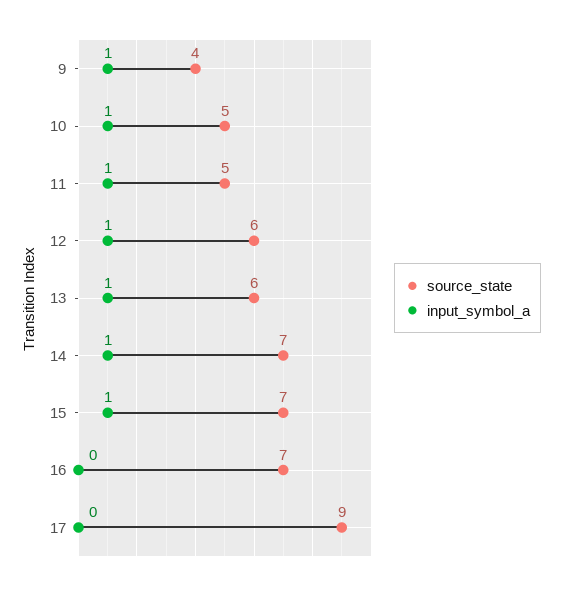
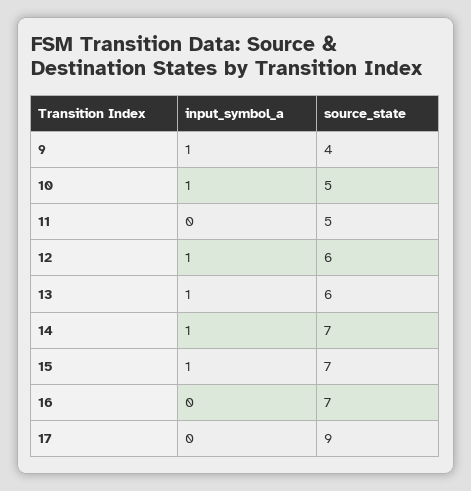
  {
    "source_state": {
      "9": 4,
      "10": 5,
      "11": 5,
      "12": 6,
      "13": 6,
      "14": 7,
      "15": 7,
      "16": 7,
      "17": 9
    },
    "input_symbol_a": {
      "9": 1,
      "10": 1,
-     "11": 1,
+     "11": 0,
      "12": 1,
      "13": 1,
      "14": 1,
      "15": 1,
      "16": 0,
      "17": 0
    }
  }

